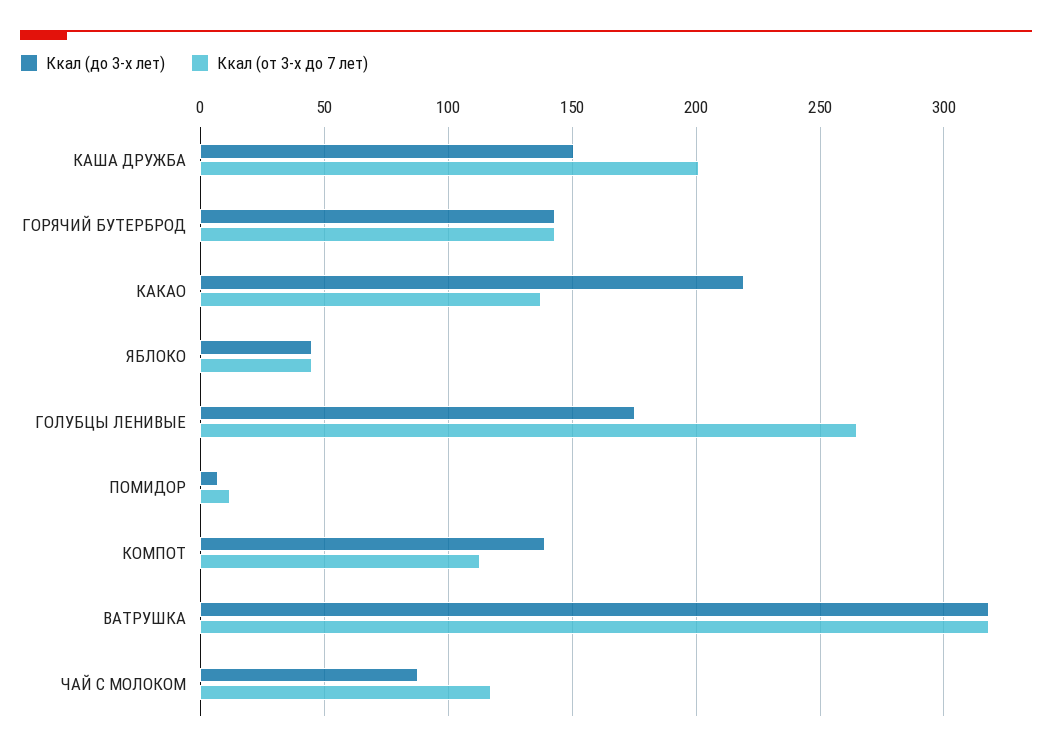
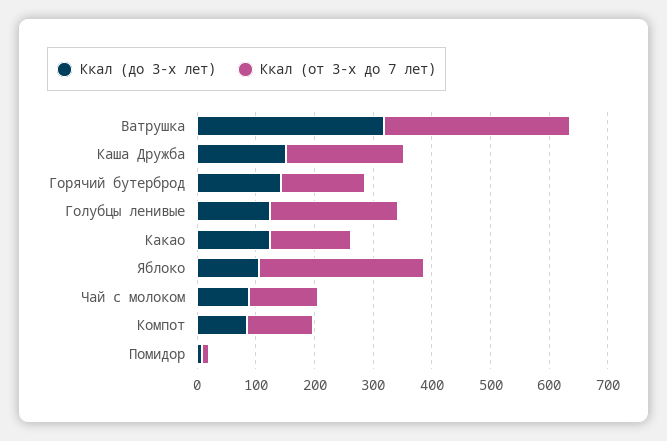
  {
    "Ккал (до 3-х лет)": {
      "КАША ДРУЖБА": 150,
      "ГОРЯЧИЙ БУТЕРБРОД": 145,
-     "КАКАО": 220,
+     "КАКАО": 120,
-     "ЯБЛОКО": 45,
+     "ЯБЛОКО": 100,
-     "ГОЛУБЦЫ ЛЕНИВЫЕ": 175,
+     "ГОЛУБЦЫ ЛЕНИВЫЕ": 120,
      "ПОМИДОР": 5,
-     "КОМПОТ": 140,
+     "КОМПОТ": 80,
      "ВАТРУШКА": 320,
      "ЧАЙ С МОЛОКОМ": 90
    },
    "Ккал (от 3-х до 7 лет)": {
      "КАША ДРУЖБА": 200,
      "ГОРЯЧИЙ БУТЕРБРОД": 145,
      "КАКАО": 140,
-     "ЯБЛОКО": 45,
+     "ЯБЛОКО": 280,
-     "ГОЛУБЦЫ ЛЕНИВЫЕ": 265,
+     "ГОЛУБЦЫ ЛЕНИВЫЕ": 220,
      "ПОМИДОР": 10,
      "КОМПОТ": 115,
      "ВАТРУШКА": 320,
      "ЧАЙ С МОЛОКОМ": 115
    }
  }

